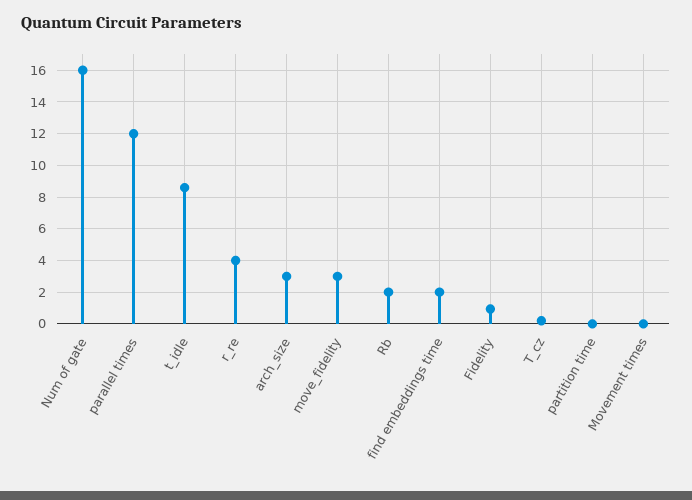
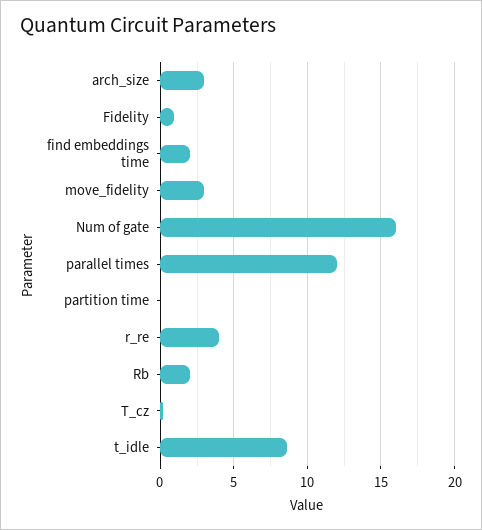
  {
    "Num of gate": 16,
    "parallel times": 12,
    "t_idle": 8.5,
    "r_re": 4,
    "arch_size": 3,
    "move_fidelity": 3,
    "Rb": 2,
    "find embeddings time": 2,
    "Fidelity": 1,
    "T_cz": 0,
-   "partition time": 0,
+   "partition time": 0
-   "Movement times": 0
  }

